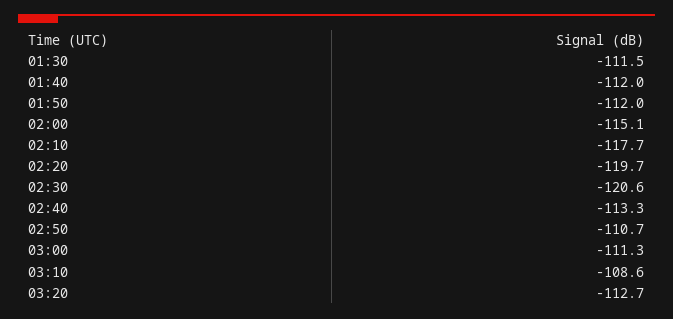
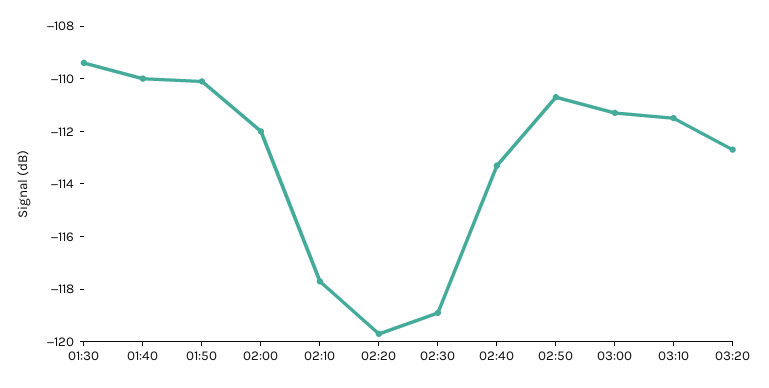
  {
-   "01:30": -111.5,
+   "01:30": -109.5,
-   "01:40": -112,
+   "01:40": -110,
-   "01:50": -112,
+   "01:50": -110,
-   "02:00": -115.1,
+   "02:00": -112,
    "02:10": -117.7,
    "02:20": -119.7,
-   "02:30": -120.6,
+   "02:30": -119,
    "02:40": -113.3,
    "02:50": -110.7,
    "03:00": -111.3,
-   "03:10": -108.6,
+   "03:10": -111.5,
    "03:20": -112.7
  }

